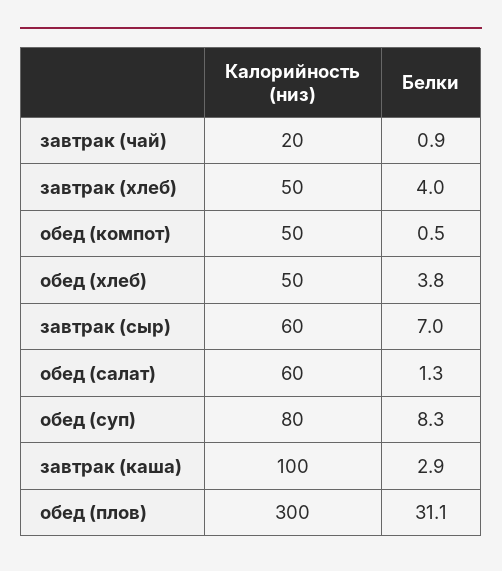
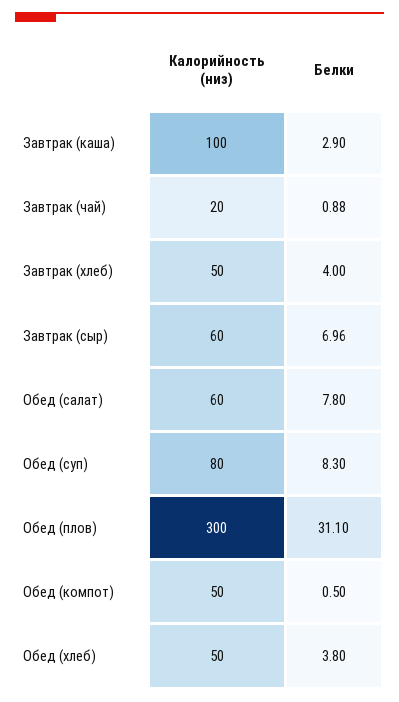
  {
    "Калорийность (низ)": {
      "завтрак (чай)": 20,
      "завтрак (хлеб)": 50,
      "обед (компот)": 50,
      "обед (хлеб)": 50,
      "завтрак (сыр)": 60,
      "обед (салат)": 60,
      "обед (суп)": 80,
      "завтрак (каша)": 100,
      "обед (плов)": 300
    },
    "Белки": {
      "завтрак (чай)": 0.88,
      "завтрак (хлеб)": 4,
      "обед (компот)": 0.5,
      "обед (хлеб)": 3.8,
      "завтрак (сыр)": 6.96,
-     "обед (салат)": 1.3,
+     "обед (салат)": 7.8,
      "обед (суп)": 8.3,
      "завтрак (каша)": 2.9,
      "обед (плов)": 31.1
    }
  }

